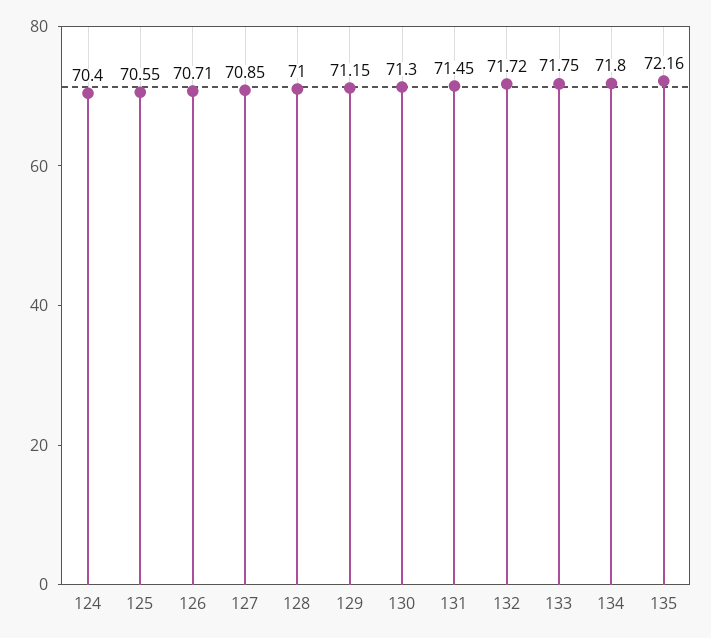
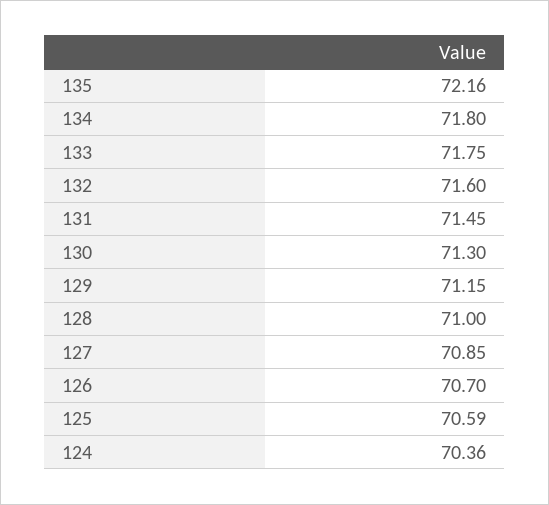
  {
-   "124": 70.4,
+   "124": 70.36,
-   "125": 70.55,
+   "125": 70.59,
-   "126": 70.71,
+   "126": 70.7,
    "127": 70.85,
    "128": 71,
    "129": 71.15,
    "130": 71.3,
    "131": 71.45,
-   "132": 71.72,
+   "132": 71.6,
    "133": 71.75,
    "134": 71.8,
    "135": 72.16
  }

